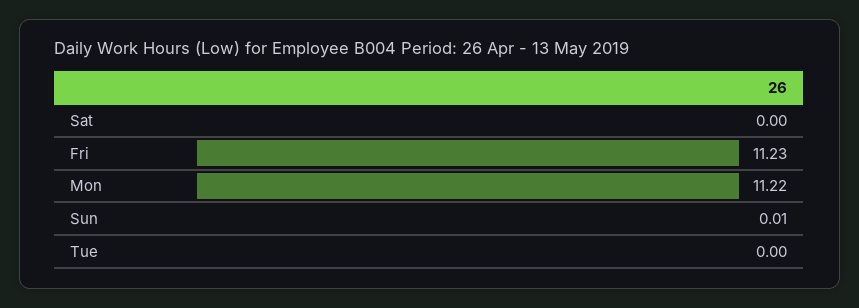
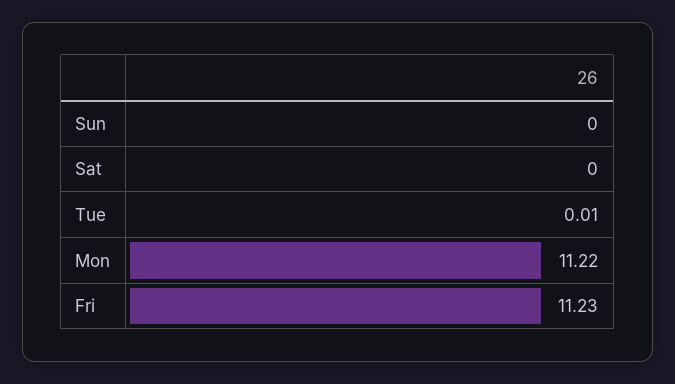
  {
    "Sat": 0,
    "Fri": 11.23,
    "Mon": 11.22,
-   "Sun": 0.01,
+   "Sun": 0,
-   "Tue": 0
+   "Tue": 0.01
  }

